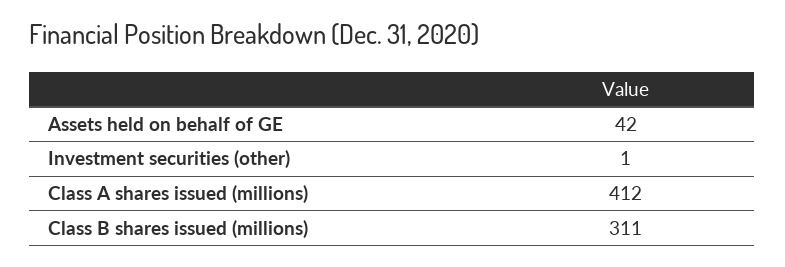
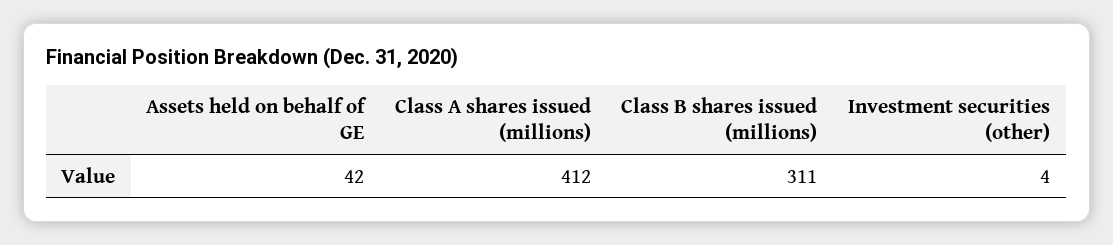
  {
    "Assets held on behalf of GE": 42,
-   "Investment securities (other)": 1,
+   "Investment securities (other)": 4,
    "Class A shares issued (millions)": 412,
    "Class B shares issued (millions)": 311
  }

